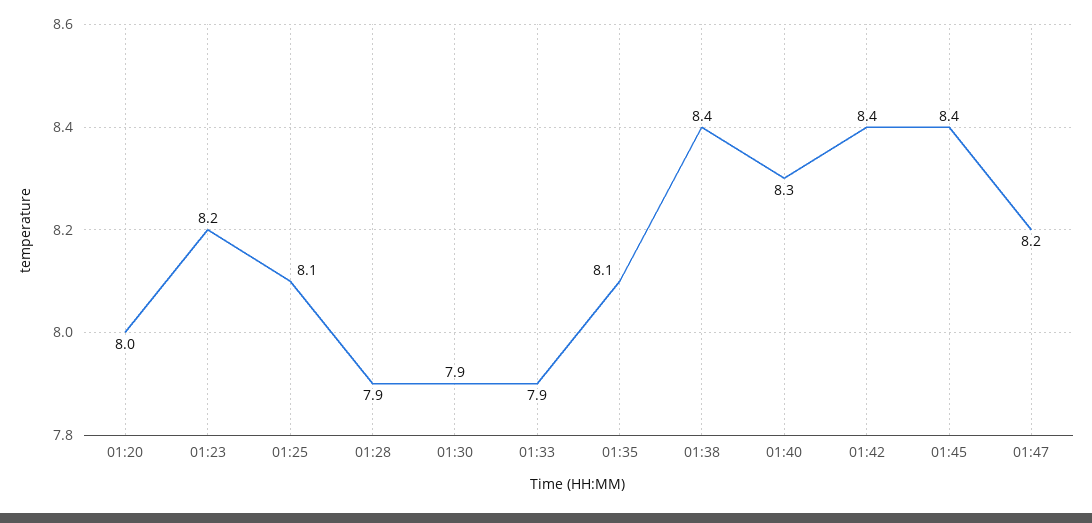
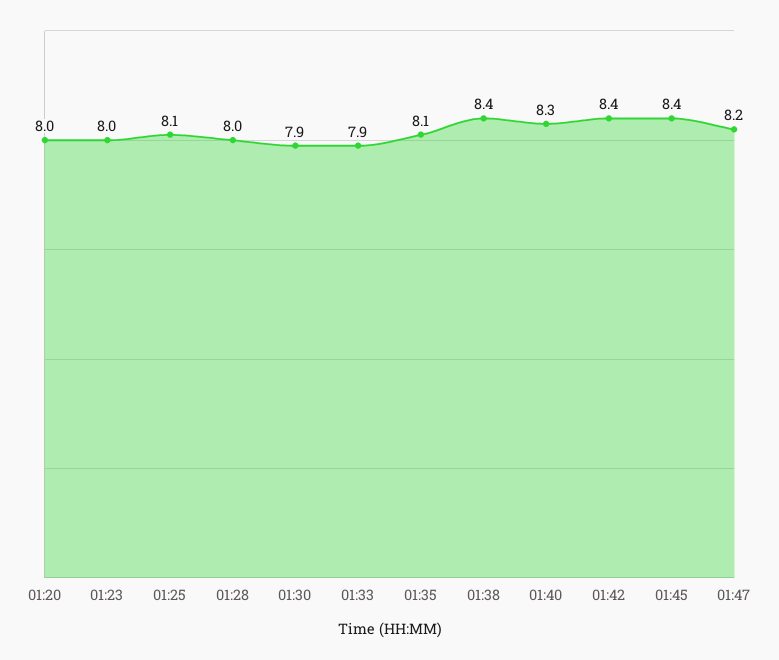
  {
    "01:20": 8,
-   "01:23": 8.2,
+   "01:23": 8,
    "01:25": 8.1,
-   "01:28": 7.9,
+   "01:28": 8,
    "01:30": 7.9,
    "01:33": 7.9,
    "01:35": 8.1,
    "01:38": 8.4,
    "01:40": 8.3,
    "01:42": 8.4,
    "01:45": 8.4,
    "01:47": 8.2
  }

